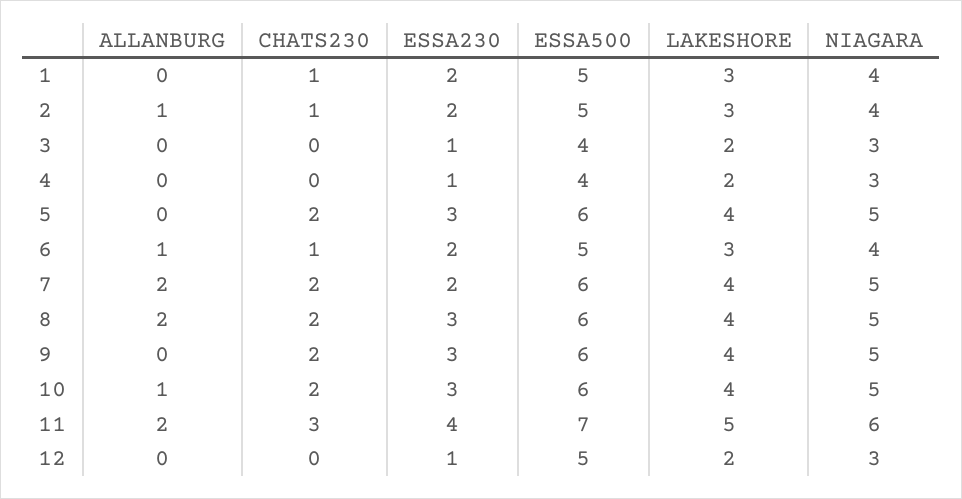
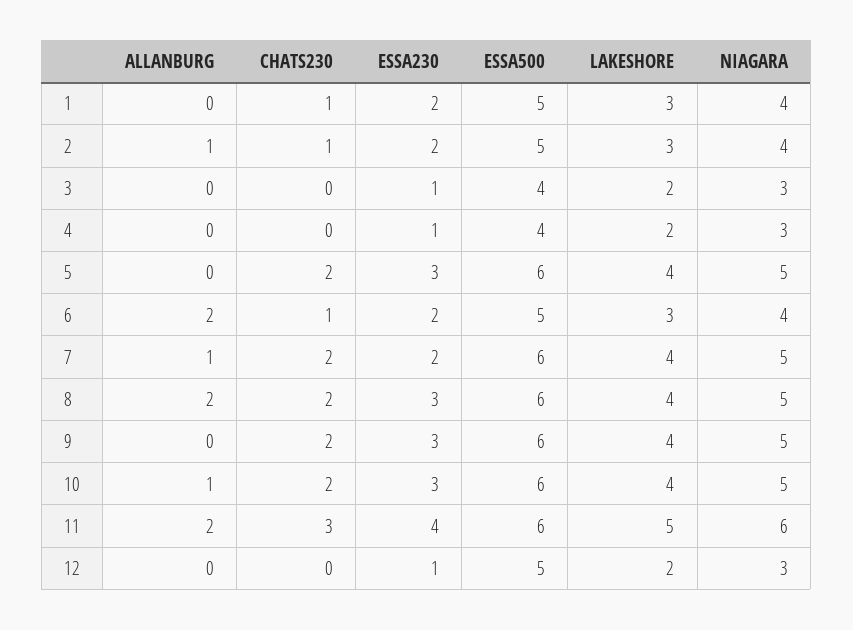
  {
    "ALLANBURG": {
      "1": 0,
      "2": 1,
      "3": 0,
      "4": 0,
      "5": 0,
-     "6": 1,
+     "6": 2,
-     "7": 2,
+     "7": 1,
      "8": 2,
      "9": 0,
      "10": 1,
      "11": 2,
      "12": 0
    },
    "CHATS230": {
      "1": 1,
      "2": 1,
      "3": 0,
      "4": 0,
      "5": 2,
      "6": 1,
      "7": 2,
      "8": 2,
      "9": 2,
      "10": 2,
      "11": 3,
      "12": 0
    },
    "ESSA230": {
      "1": 2,
      "2": 2,
      "3": 1,
      "4": 1,
      "5": 3,
      "6": 2,
      "7": 2,
      "8": 3,
      "9": 3,
      "10": 3,
      "11": 4,
      "12": 1
    },
    "ESSA500": {
      "1": 5,
      "2": 5,
      "3": 4,
      "4": 4,
      "5": 6,
      "6": 5,
      "7": 6,
      "8": 6,
      "9": 6,
      "10": 6,
-     "11": 7,
+     "11": 6,
      "12": 5
    },
    "LAKESHORE": {
      "1": 3,
      "2": 3,
      "3": 2,
      "4": 2,
      "5": 4,
      "6": 3,
      "7": 4,
      "8": 4,
      "9": 4,
      "10": 4,
      "11": 5,
      "12": 2
    },
    "NIAGARA": {
      "1": 4,
      "2": 4,
      "3": 3,
      "4": 3,
      "5": 5,
      "6": 4,
      "7": 5,
      "8": 5,
      "9": 5,
      "10": 5,
      "11": 6,
      "12": 3
    }
  }

